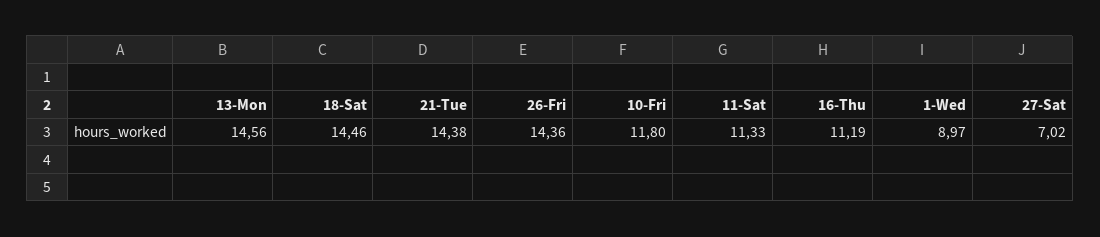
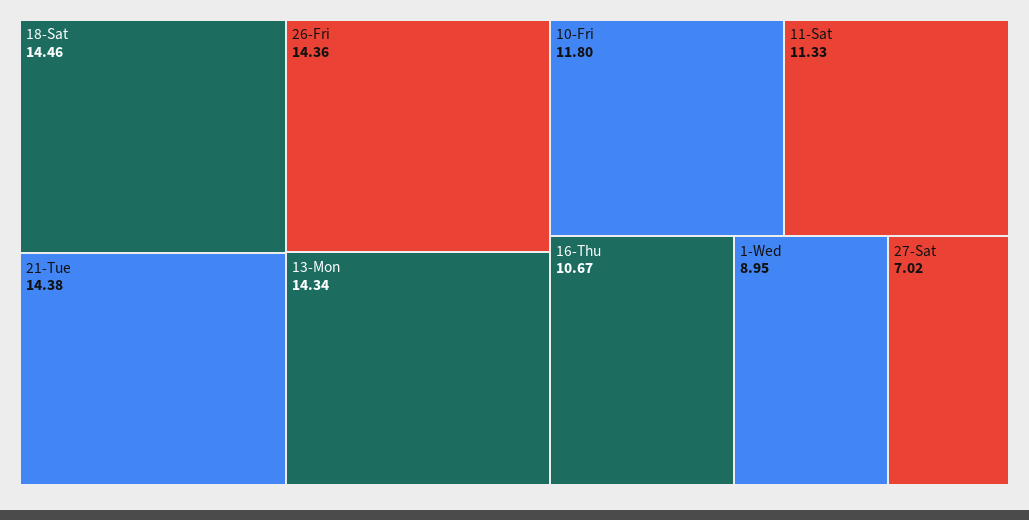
  {
-   "13-Mon": 14.56,
+   "13-Mon": 14.34,
    "18-Sat": 14.46,
    "21-Tue": 14.38,
    "26-Fri": 14.36,
    "10-Fri": 11.8,
    "11-Sat": 11.33,
-   "16-Thu": 11.19,
+   "16-Thu": 10.67,
-   "1-Wed": 8.97,
+   "1-Wed": 8.95,
    "27-Sat": 7.02
  }

